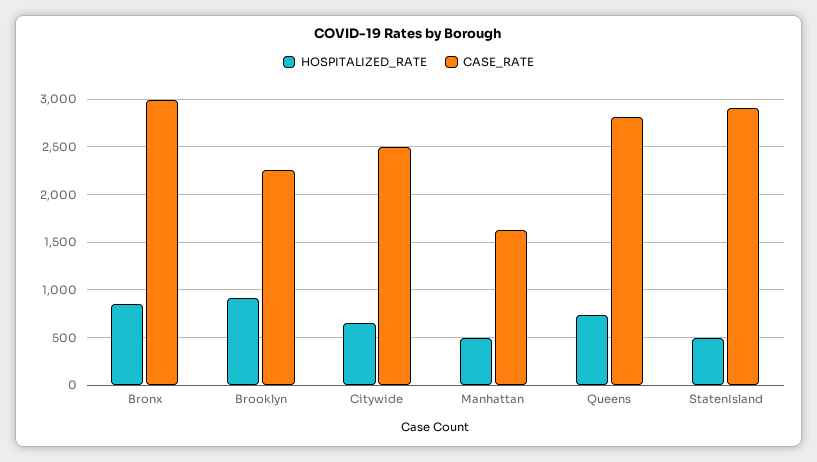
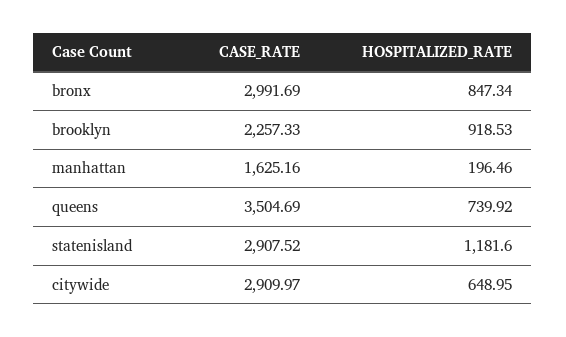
  {
    "HOSPITALIZED_RATE": {
      "Bronx": 847.34,
      "Brooklyn": 918.53,
      "Citywide": 648.95,
-     "Manhattan": 500,
+     "Manhattan": 196.46,
      "Queens": 739.92,
-     "StatenIsland": 500
+     "StatenIsland": 1181.6
    },
    "CASE_RATE": {
      "Bronx": 2991.69,
      "Brooklyn": 2257.33,
-     "Citywide": 2500,
+     "Citywide": 2909.97,
      "Manhattan": 1625.16,
-     "Queens": 2800,
+     "Queens": 3504.69,
      "StatenIsland": 2907.52
    }
  }

